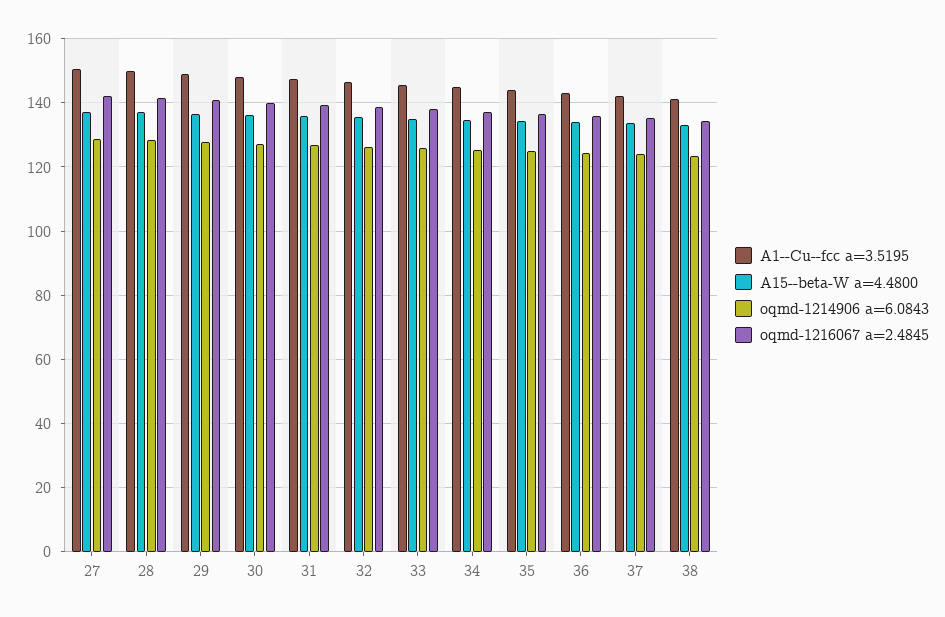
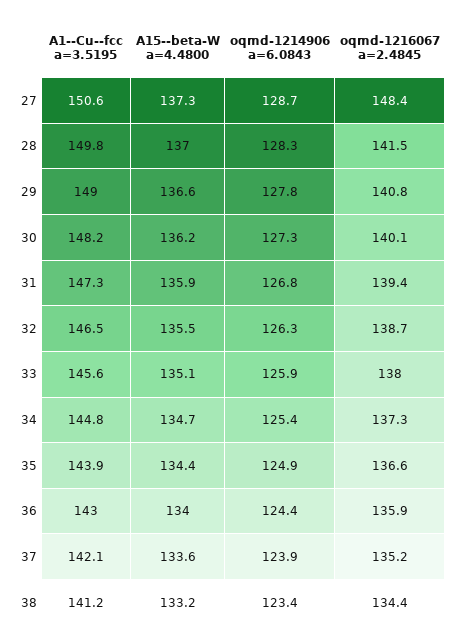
  {
    "A1--Cu--fcc a=3.5195": {
      "27": 150.6,
      "28": 149.8,
      "29": 149,
      "30": 148.2,
      "31": 147.3,
      "32": 146.5,
      "33": 145.6,
      "34": 144.8,
      "35": 143.9,
      "36": 143,
      "37": 142.1,
      "38": 141.2
    },
    "A15--beta-W a=4.4800": {
      "27": 137.3,
      "28": 137,
      "29": 136.6,
      "30": 136.2,
      "31": 135.9,
      "32": 135.5,
      "33": 135.1,
      "34": 134.7,
      "35": 134.4,
      "36": 134,
      "37": 133.6,
      "38": 133.2
    },
    "oqmd-1214906 a=6.0843": {
      "27": 128.7,
      "28": 128.3,
      "29": 127.8,
      "30": 127.3,
      "31": 126.8,
      "32": 126.3,
      "33": 125.9,
      "34": 125.4,
      "35": 124.9,
      "36": 124.4,
      "37": 123.9,
      "38": 123.4
    },
    "oqmd-1216067 a=2.4845": {
-     "27": 142,
+     "27": 148.4,
      "28": 141.5,
      "29": 140.8,
      "30": 140.1,
      "31": 139.4,
      "32": 138.7,
      "33": 138,
      "34": 137.3,
      "35": 136.6,
      "36": 135.9,
      "37": 135.2,
      "38": 134.4
    }
  }

